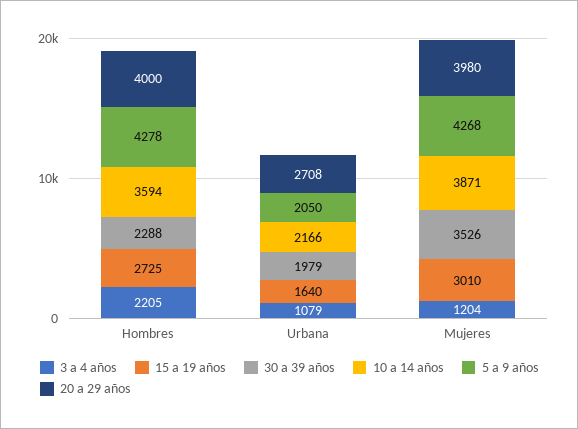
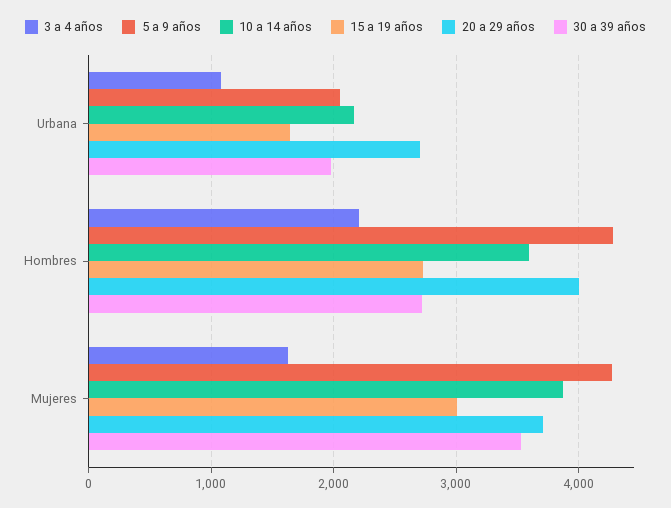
  {
    "3 a 4 años": {
      "Hombres": 2205,
      "Urbana": 1079,
-     "Mujeres": 1204
+     "Mujeres": 1600
    },
    "15 a 19 años": {
      "Hombres": 2725,
      "Urbana": 1640,
      "Mujeres": 3010
    },
    "30 a 39 años": {
-     "Hombres": 2288,
+     "Hombres": 2700,
      "Urbana": 1979,
      "Mujeres": 3526
    },
    "10 a 14 años": {
      "Hombres": 3594,
      "Urbana": 2166,
      "Mujeres": 3871
    },
    "5 a 9 años": {
      "Hombres": 4278,
      "Urbana": 2050,
      "Mujeres": 4268
    },
    "20 a 29 años": {
      "Hombres": 4000,
      "Urbana": 2708,
-     "Mujeres": 3980
+     "Mujeres": 3700
    }
  }

